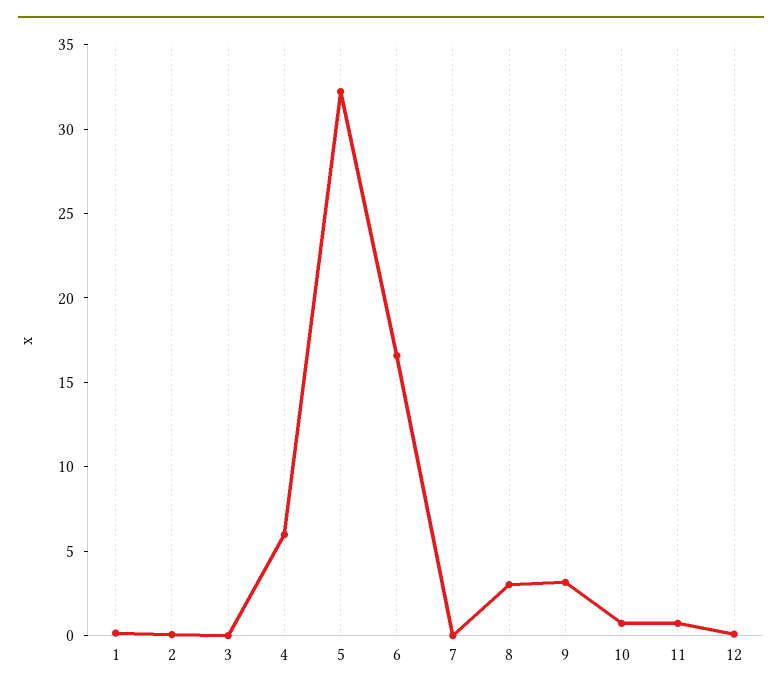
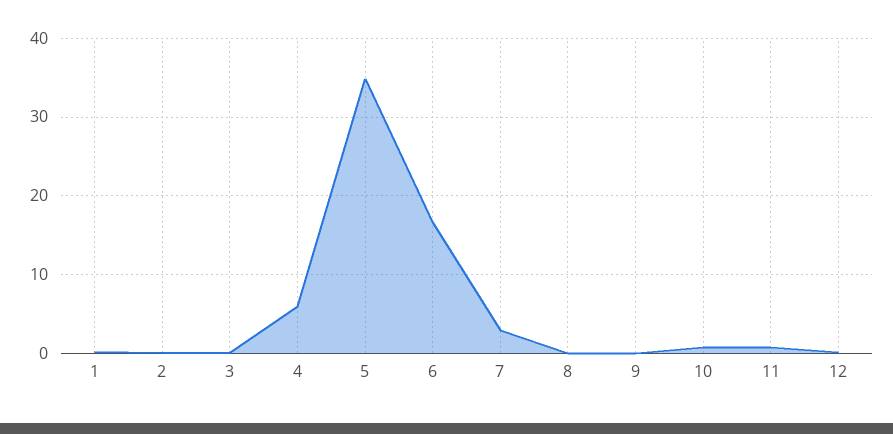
  {
    "1": 0,
    "2": 0,
    "3": 0,
    "4": 6,
-   "5": 32,
+   "5": 35,
    "6": 17,
-   "7": 0,
+   "7": 3,
-   "8": 3,
+   "8": 0,
-   "9": 3,
+   "9": 0,
    "10": 1,
    "11": 1,
    "12": 0
  }

